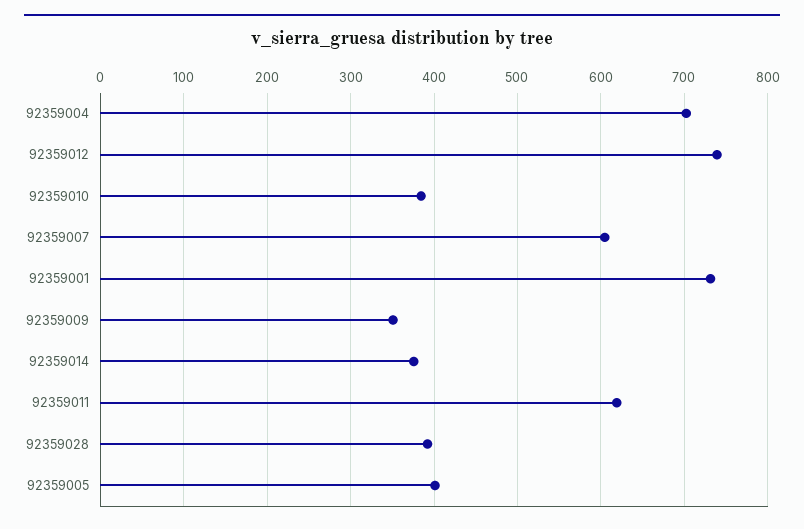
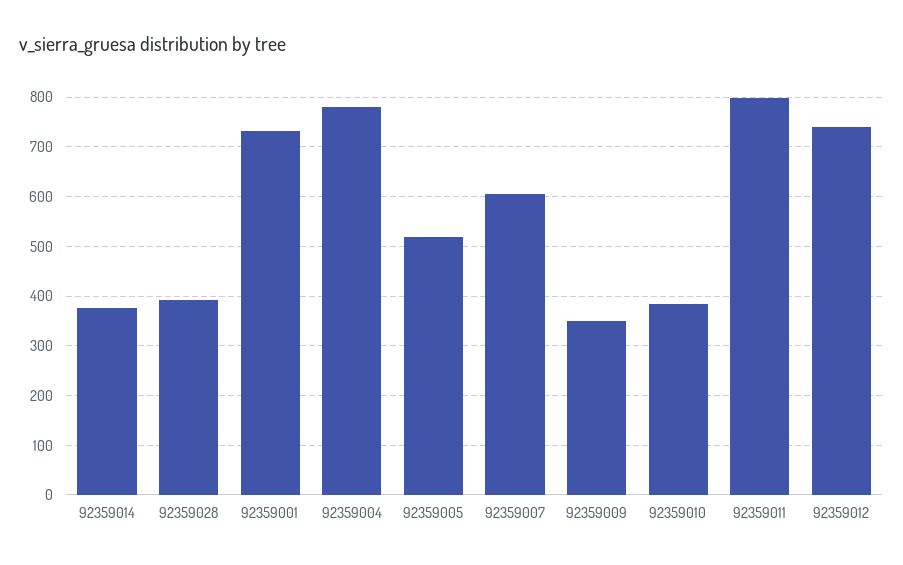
  {
-   "92359004": 700,
+   "92359004": 780,
    "92359012": 740,
    "92359010": 380,
    "92359007": 600,
    "92359001": 730,
    "92359009": 350,
    "92359014": 380,
-   "92359011": 620,
+   "92359011": 800,
    "92359028": 390,
-   "92359005": 400
+   "92359005": 520
  }

